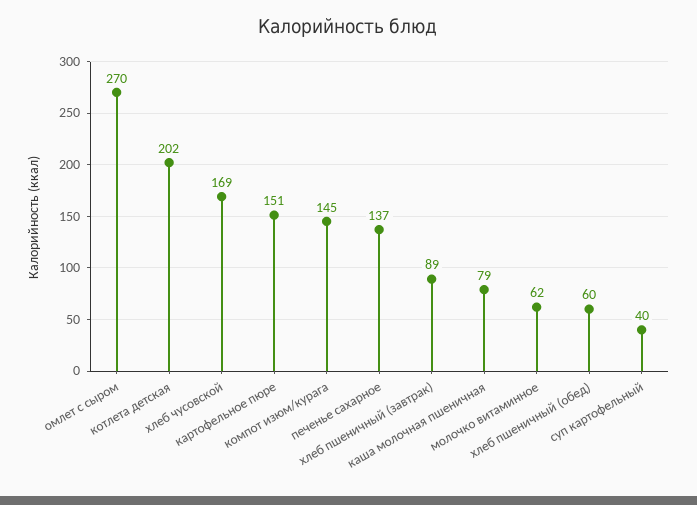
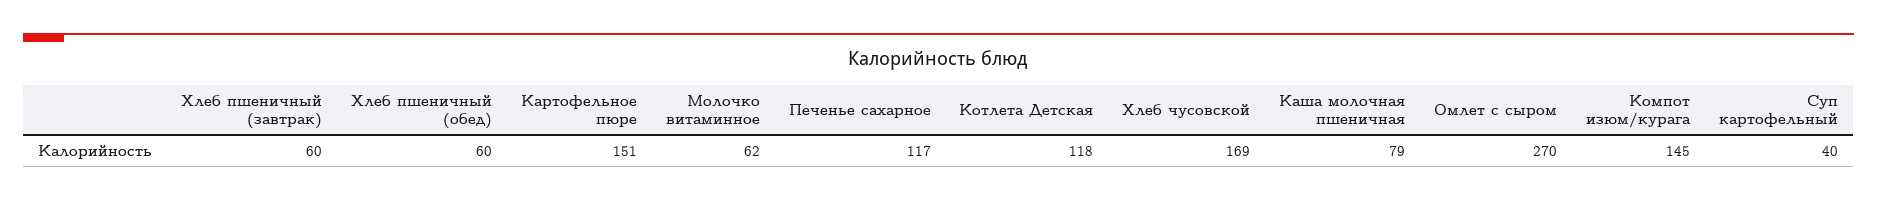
  {
    "омлет с сыром": 270,
-   "котлета детская": 202,
+   "котлета детская": 118,
    "хлеб чусовской": 169,
    "картофельное пюре": 151,
    "компот изюм/курага": 145,
-   "печенье сахарное": 137,
+   "печенье сахарное": 117,
-   "хлеб пшеничный (завтрак)": 89,
+   "хлеб пшеничный (завтрак)": 60,
    "каша молочная пшеничная": 79,
    "молочко витаминное": 62,
    "хлеб пшеничный (обед)": 60,
    "суп картофельный": 40
  }

